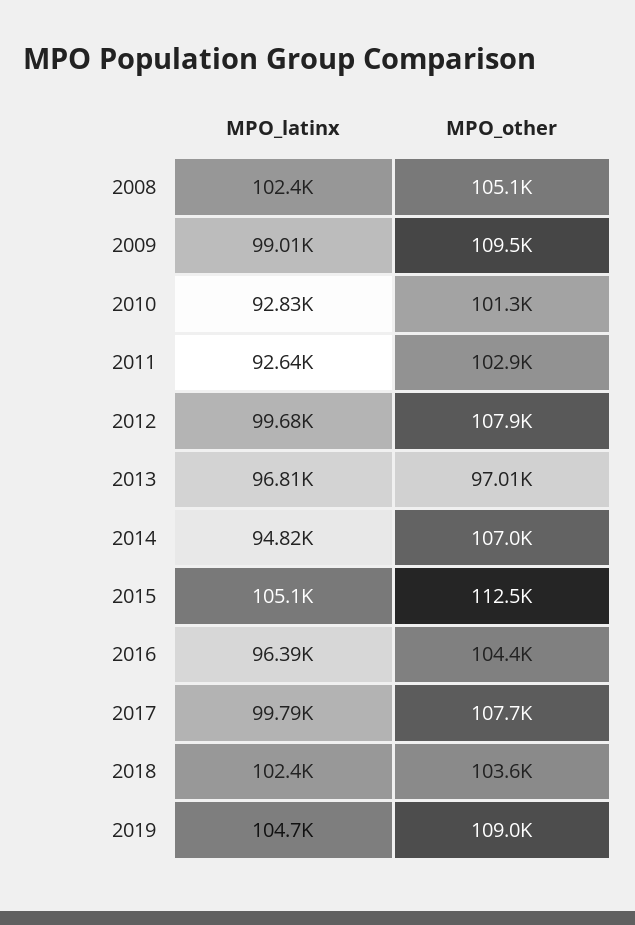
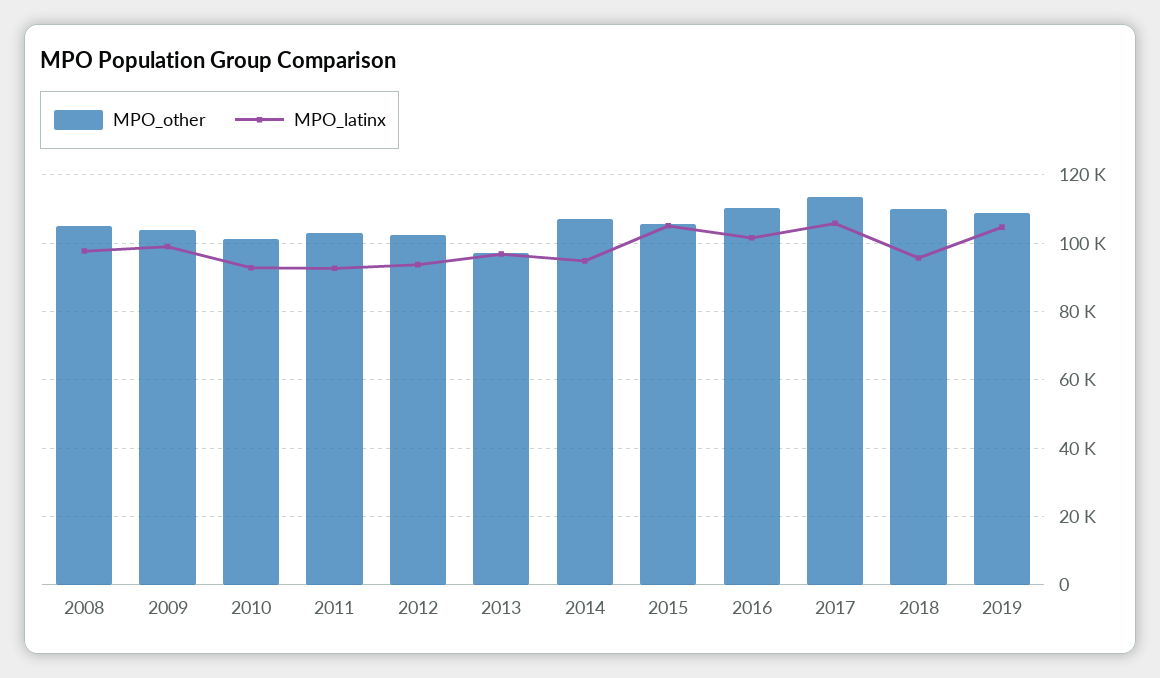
  {
    "MPO_latinx": {
-     "2008": 102400,
+     "2008": 98000,
      "2009": 99010,
      "2010": 92830,
      "2011": 92640,
-     "2012": 99680,
+     "2012": 94000,
      "2013": 96810,
      "2014": 94820,
      "2015": 105100,
-     "2016": 96390,
+     "2016": 102000,
-     "2017": 99790,
+     "2017": 106000,
-     "2018": 102400,
+     "2018": 96000,
      "2019": 104700
    },
    "MPO_other": {
      "2008": 105100,
-     "2009": 109500,
+     "2009": 104000,
      "2010": 101300,
      "2011": 102900,
-     "2012": 107900,
+     "2012": 102000,
      "2013": 97010,
      "2014": 107000,
-     "2015": 112500,
+     "2015": 106000,
-     "2016": 104400,
+     "2016": 110000,
-     "2017": 107700,
+     "2017": 114000,
-     "2018": 103600,
+     "2018": 110000,
      "2019": 109000
    }
  }

